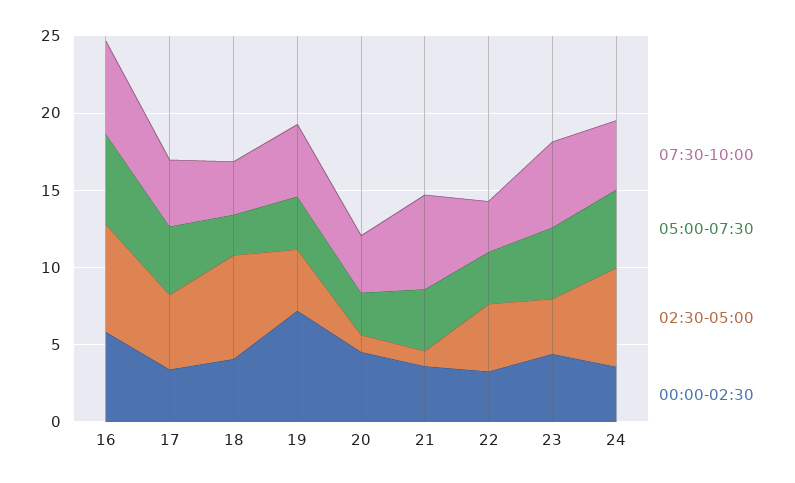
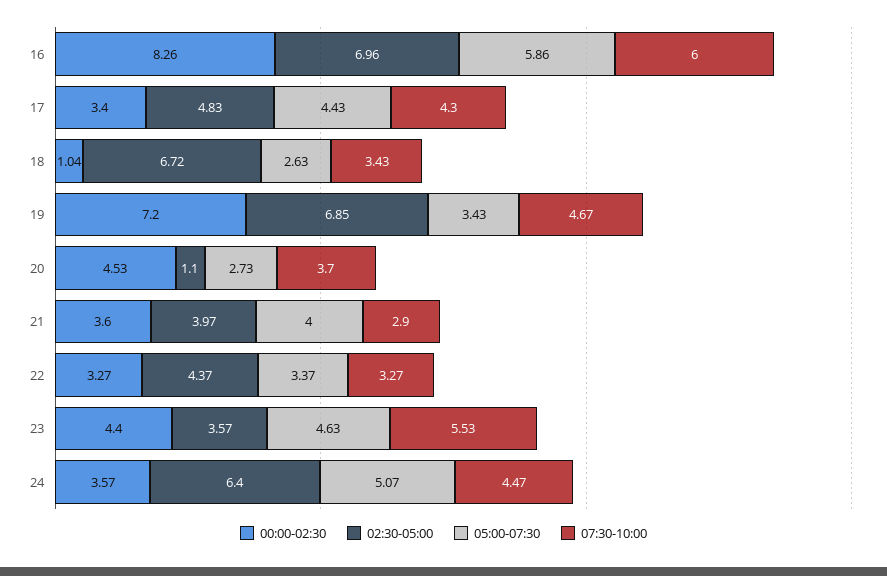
  {
    "07:30-10:00": {
      "16": 6,
      "17": 4.3,
      "18": 3.43,
      "19": 4.67,
      "20": 3.7,
-     "21": 6,
+     "21": 2.9,
      "22": 3.27,
      "23": 5.53,
      "24": 4.47
    },
    "05:00-07:30": {
      "16": 5.86,
      "17": 4.43,
      "18": 2.63,
      "19": 3.43,
      "20": 2.73,
      "21": 4,
      "22": 3.37,
      "23": 4.63,
      "24": 5.07
    },
    "02:30-05:00": {
      "16": 6.96,
      "17": 4.83,
      "18": 6.72,
-     "19": 4,
+     "19": 6.85,
      "20": 1.1,
-     "21": 1,
+     "21": 3.97,
      "22": 4.37,
      "23": 3.57,
      "24": 6.4
    },
    "00:00-02:30": {
-     "16": 6,
+     "16": 8.26,
      "17": 3.4,
-     "18": 4,
+     "18": 1.04,
      "19": 7.2,
      "20": 4.53,
      "21": 3.6,
      "22": 3.27,
      "23": 4.4,
      "24": 3.57
    }
  }

